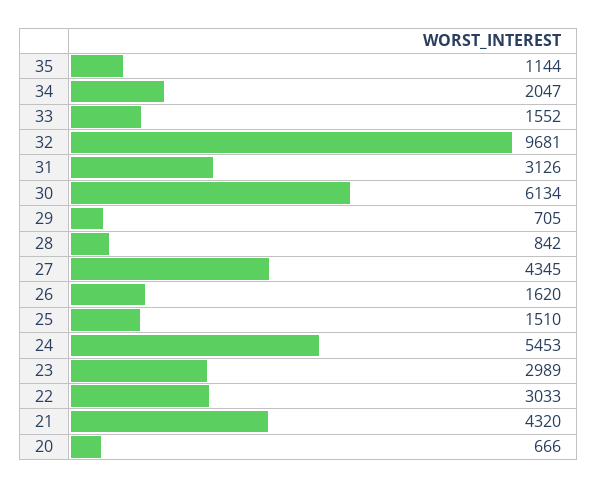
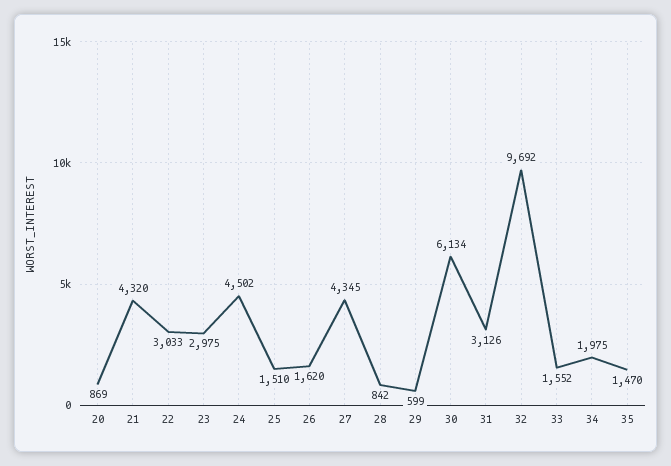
  {
-   "35": 1144,
+   "35": 1470,
-   "34": 2047,
+   "34": 1975,
    "33": 1552,
-   "32": 9681,
+   "32": 9692,
    "31": 3126,
    "30": 6134,
-   "29": 705,
+   "29": 599,
    "28": 842,
    "27": 4345,
    "26": 1620,
    "25": 1510,
-   "24": 5453,
+   "24": 4502,
-   "23": 2989,
+   "23": 2975,
    "22": 3033,
    "21": 4320,
-   "20": 666
+   "20": 869
  }

